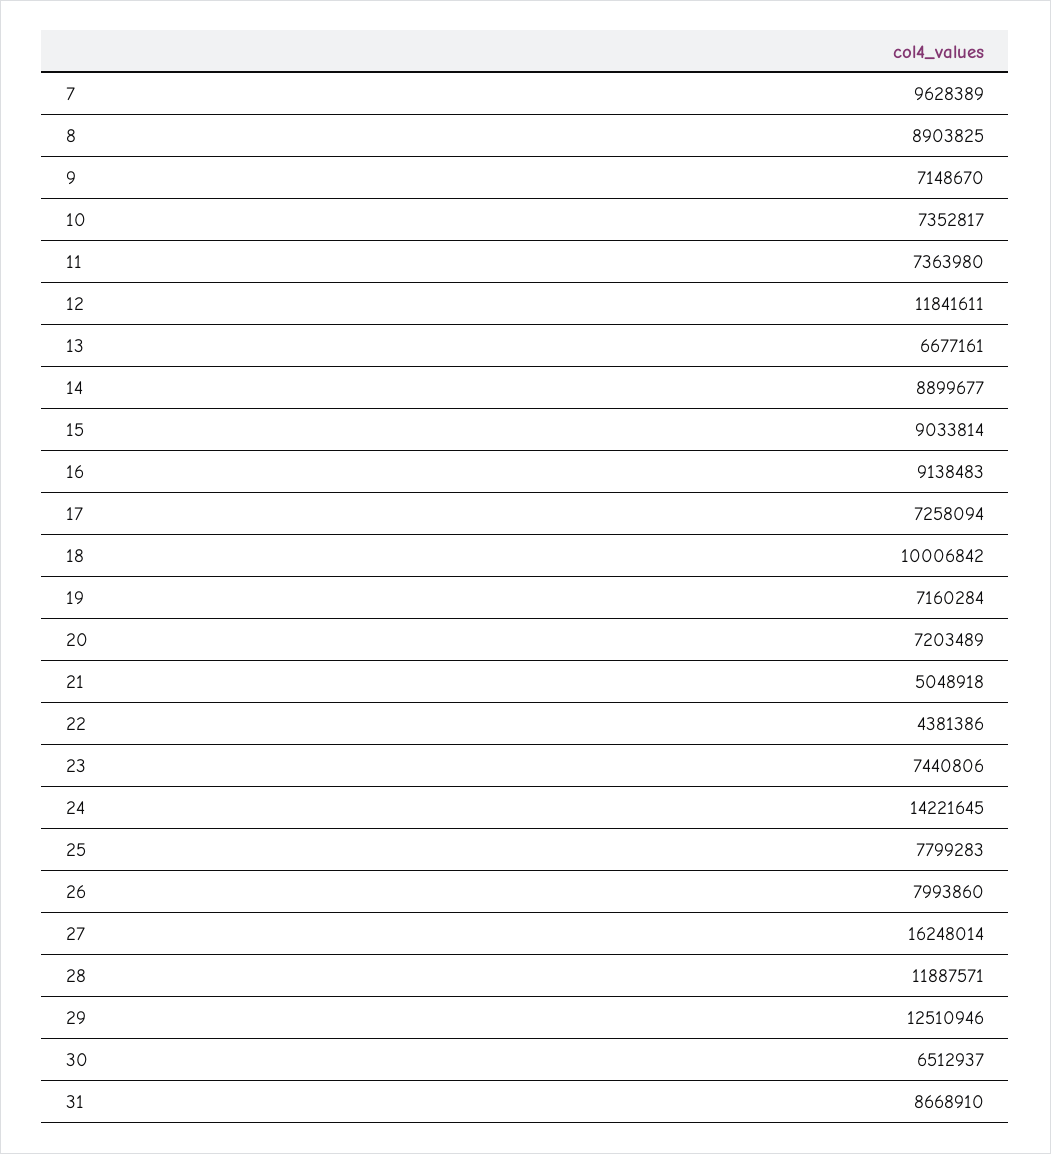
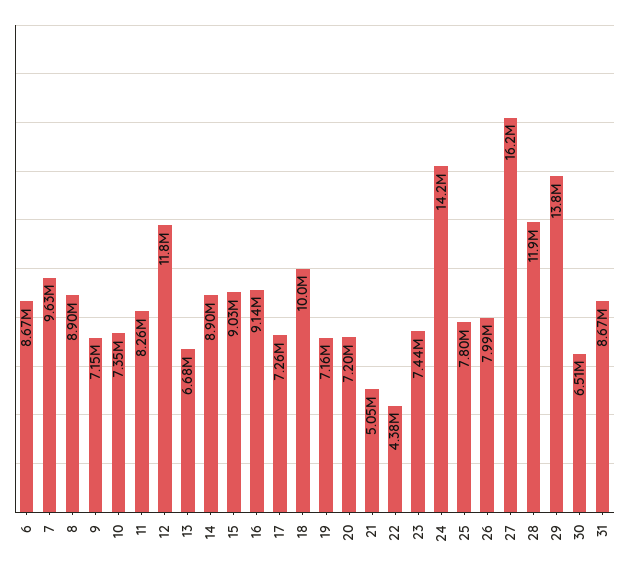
  {
    "7": 9628389,
    "8": 8903825,
    "9": 7148670,
    "10": 7352817,
-   "11": 7363980,
+   "11": 8260000,
    "12": 11841611,
    "13": 6677161,
    "14": 8899677,
    "15": 9033814,
    "16": 9138483,
    "17": 7258094,
    "18": 10006842,
    "19": 7160284,
    "20": 7203489,
    "21": 5048918,
    "22": 4381386,
    "23": 7440806,
    "24": 14221645,
    "25": 7799283,
    "26": 7993860,
    "27": 16248014,
    "28": 11887571,
-   "29": 12510946,
+   "29": 13800000,
    "30": 6512937,
-   "31": 8668910
+   "31": 8668910,
+   "6": 8670000
  }

